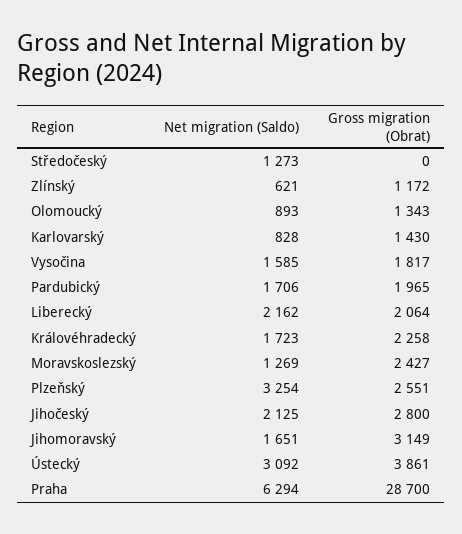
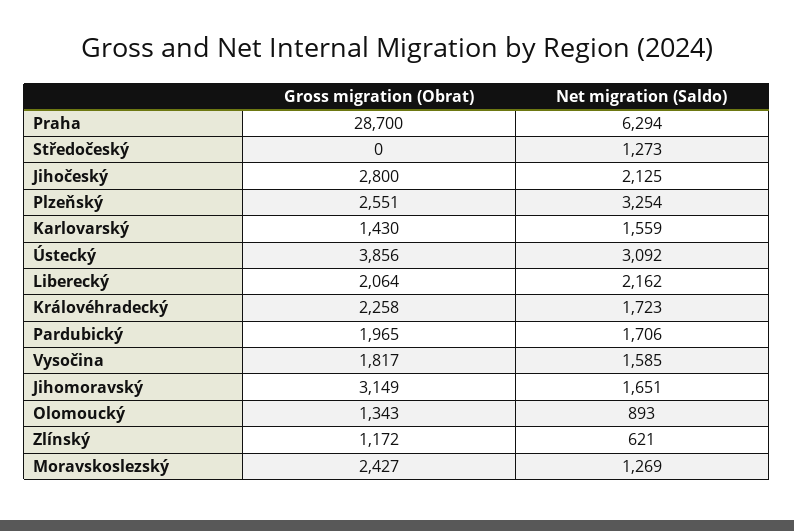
  {
    "Net migration (Saldo)": {
      "Středočeský": 1273,
      "Zlínský": 621,
      "Olomoucký": 893,
-     "Karlovarský": 828,
+     "Karlovarský": 1559,
      "Vysočina": 1585,
      "Pardubický": 1706,
      "Liberecký": 2162,
      "Královéhradecký": 1723,
      "Moravskoslezský": 1269,
      "Plzeňský": 3254,
      "Jihočeský": 2125,
      "Jihomoravský": 1651,
      "Ústecký": 3092,
      "Praha": 6294
    },
    "Gross migration (Obrat)": {
      "Středočeský": 0,
      "Zlínský": 1172,
      "Olomoucký": 1343,
      "Karlovarský": 1430,
      "Vysočina": 1817,
      "Pardubický": 1965,
      "Liberecký": 2064,
      "Královéhradecký": 2258,
      "Moravskoslezský": 2427,
      "Plzeňský": 2551,
      "Jihočeský": 2800,
      "Jihomoravský": 3149,
-     "Ústecký": 3861,
+     "Ústecký": 3856,
      "Praha": 28700
    }
  }

